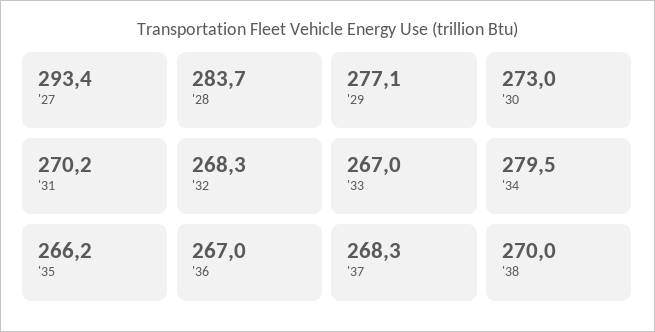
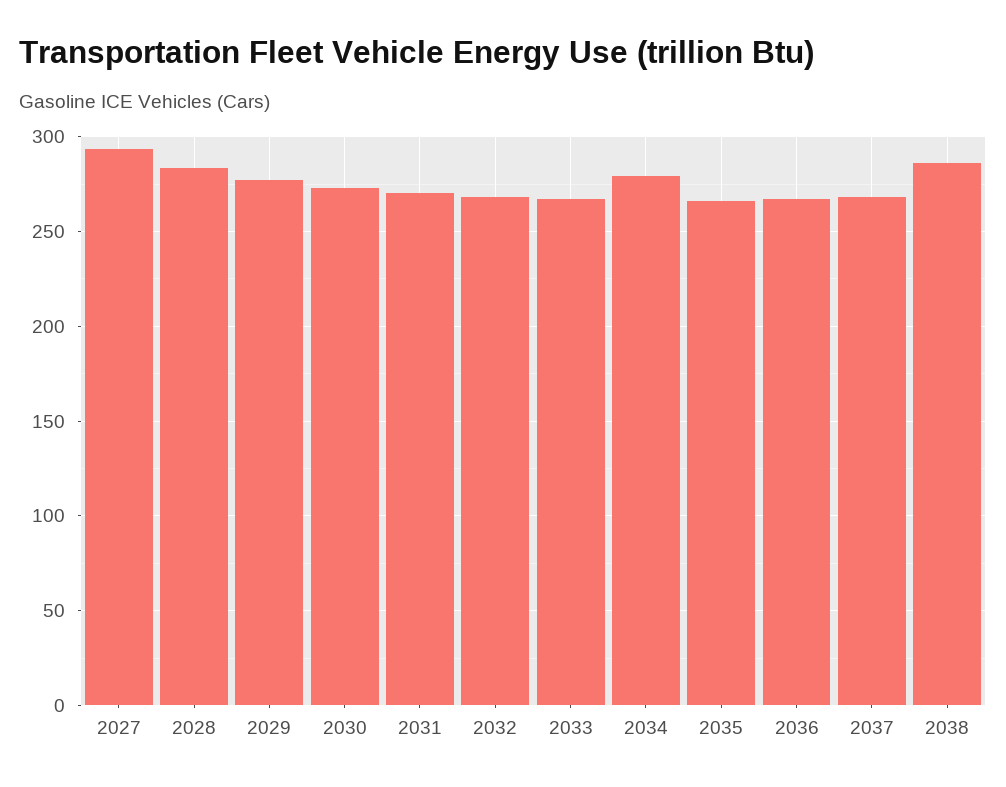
  {
    "'27": 293.4,
    "'28": 283.7,
    "'29": 277.1,
    "'30": 273,
    "'31": 270.2,
    "'32": 268.3,
    "'33": 267,
    "'34": 279.5,
    "'35": 266.2,
    "'36": 267,
    "'37": 268.3,
-   "'38": 270
+   "'38": 285
  }

